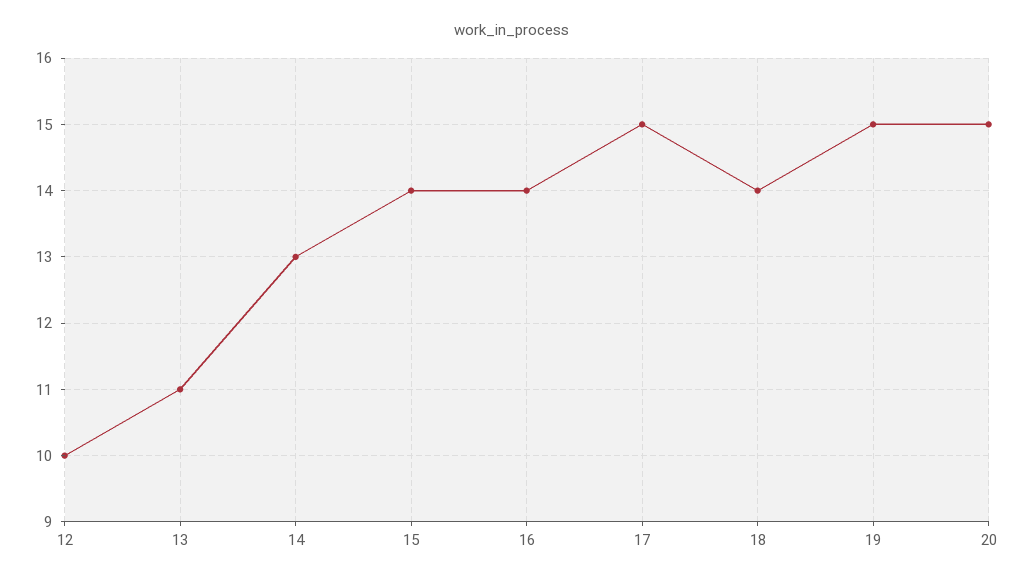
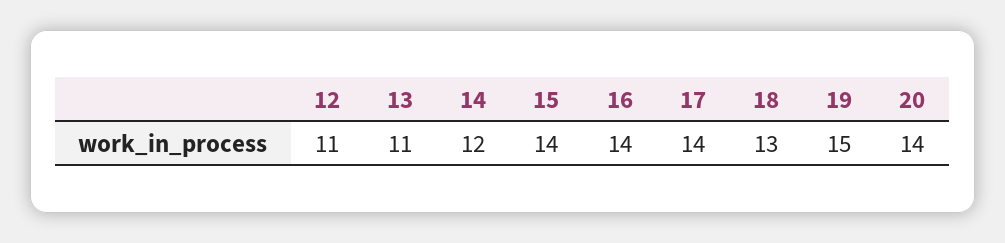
  {
-   "12": 10,
+   "12": 11,
    "13": 11,
-   "14": 13,
+   "14": 12,
    "15": 14,
    "16": 14,
-   "17": 15,
+   "17": 14,
-   "18": 14,
+   "18": 13,
    "19": 15,
-   "20": 15
+   "20": 14
  }

